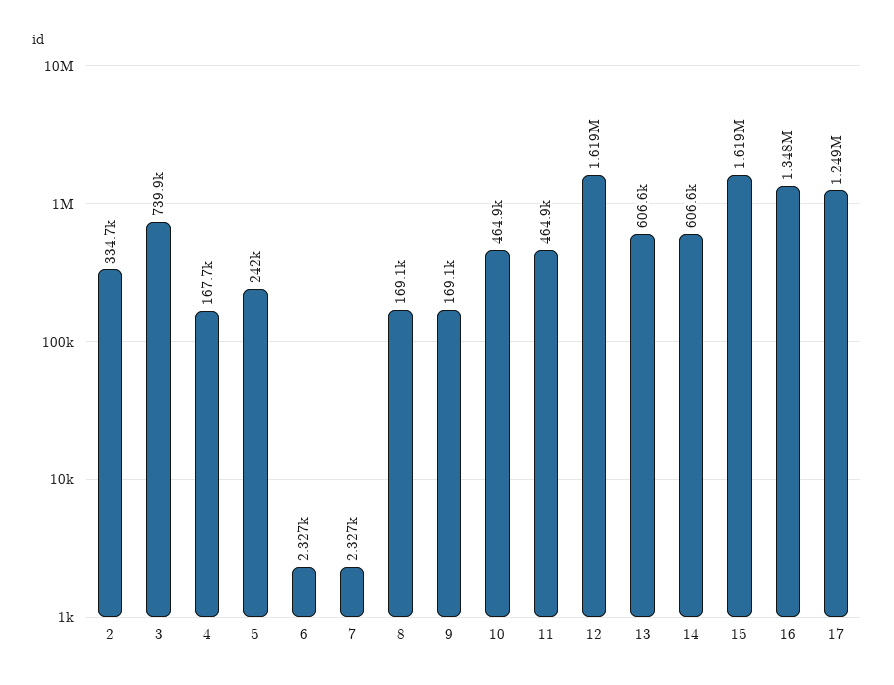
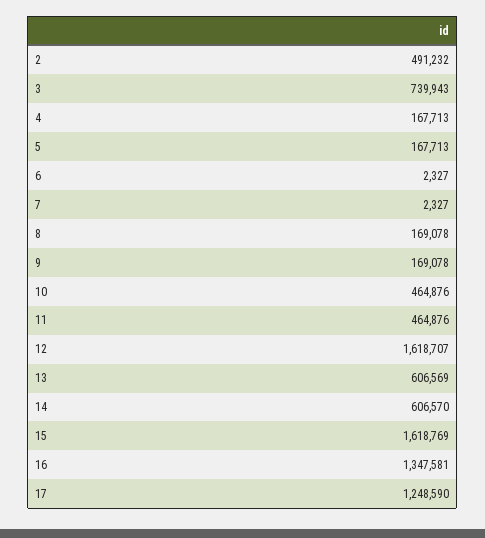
  {
-   "2": 334700,
+   "2": 491232,
    "3": 739943,
    "4": 167713,
-   "5": 242000,
+   "5": 167713,
    "6": 2327,
    "7": 2327,
    "8": 169078,
    "9": 169078,
    "10": 464876,
    "11": 464876,
    "12": 1618707,
    "13": 606569,
    "14": 606570,
    "15": 1618769,
    "16": 1347581,
    "17": 1248590
  }

